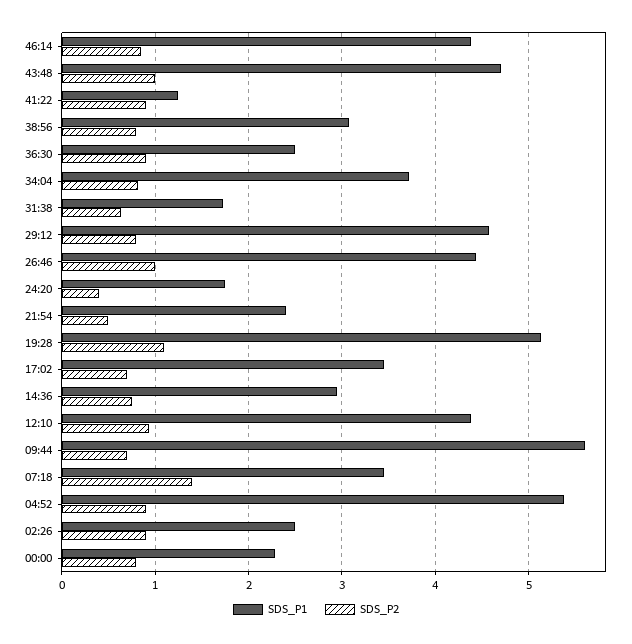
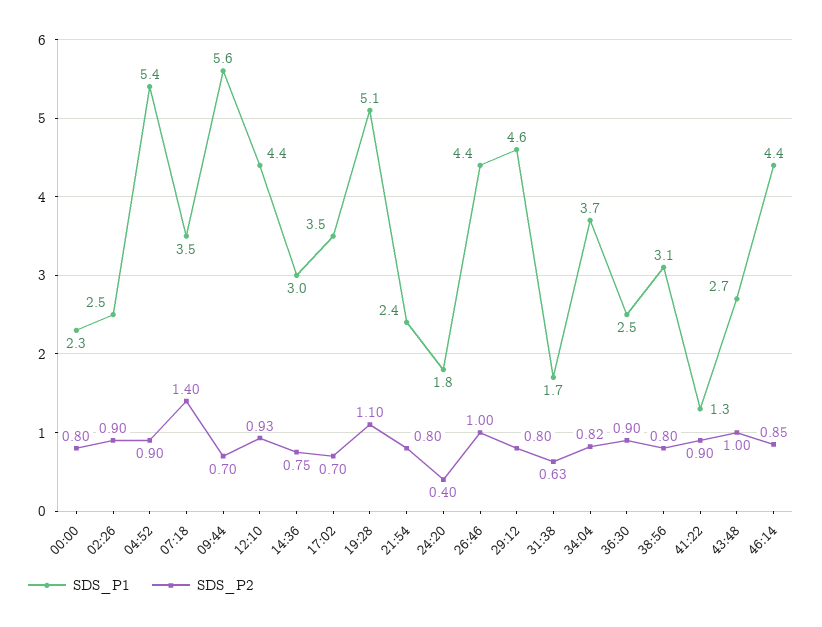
  {
    "SDS_P1": {
      "46:14": 4.4,
-     "43:48": 4.7,
+     "43:48": 2.7,
      "41:22": 1.3,
      "38:56": 3.1,
      "36:30": 2.5,
      "34:04": 3.7,
      "31:38": 1.7,
      "29:12": 4.6,
      "26:46": 4.4,
      "24:20": 1.8,
      "21:54": 2.4,
      "19:28": 5.1,
      "17:02": 3.5,
      "14:36": 3,
      "12:10": 4.4,
      "09:44": 5.6,
      "07:18": 3.5,
      "04:52": 5.4,
      "02:26": 2.5,
      "00:00": 2.3
    },
    "SDS_P2": {
      "46:14": 0.85,
      "43:48": 1,
      "41:22": 0.9,
      "38:56": 0.8,
      "36:30": 0.9,
      "34:04": 0.82,
      "31:38": 0.63,
      "29:12": 0.8,
      "26:46": 1,
      "24:20": 0.4,
-     "21:54": 0.5,
+     "21:54": 0.8,
      "19:28": 1.1,
      "17:02": 0.7,
      "14:36": 0.75,
      "12:10": 0.93,
      "09:44": 0.7,
      "07:18": 1.4,
      "04:52": 0.9,
      "02:26": 0.9,
      "00:00": 0.8
    }
  }

